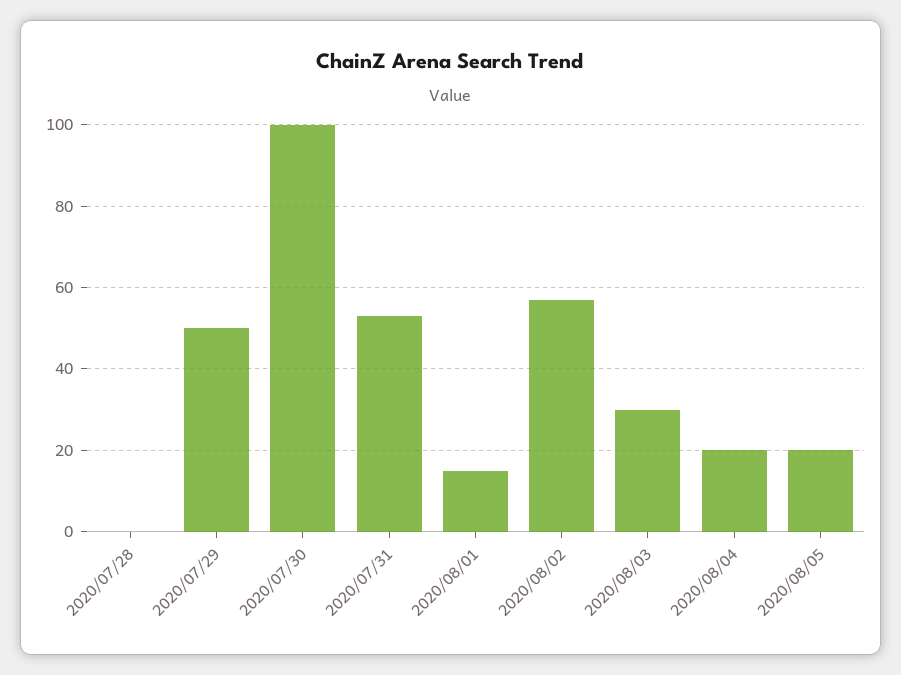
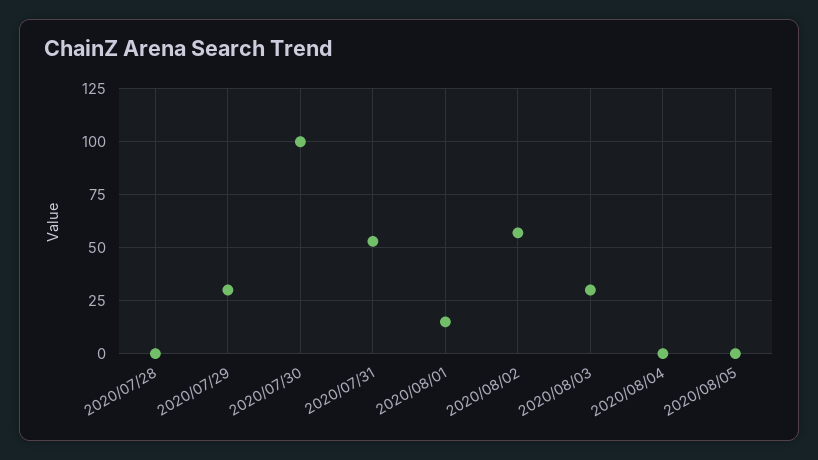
  {
    "2020/07/28": 0,
-   "2020/07/29": 50,
+   "2020/07/29": 30,
    "2020/07/30": 100,
    "2020/07/31": 55,
    "2020/08/01": 15,
    "2020/08/02": 55,
    "2020/08/03": 30,
-   "2020/08/04": 20,
+   "2020/08/04": 0,
-   "2020/08/05": 20
+   "2020/08/05": 0
  }

